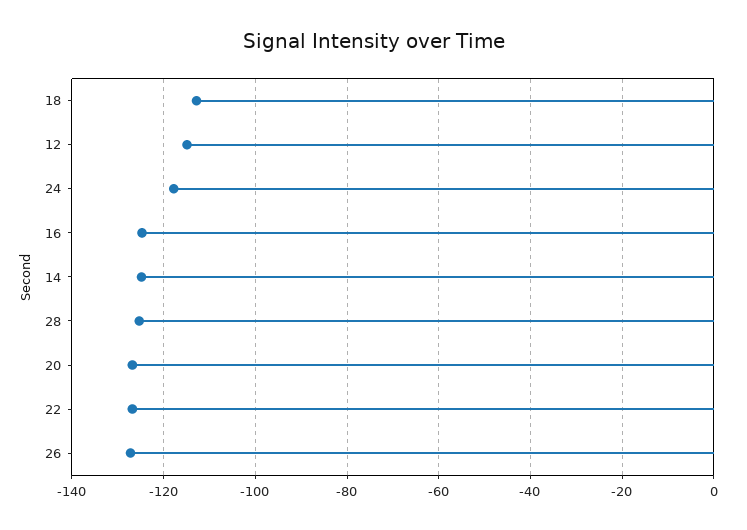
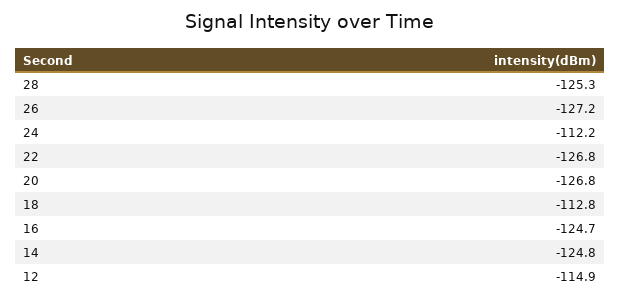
  {
    "18": -112.8,
    "12": -114.9,
-   "24": -118,
+   "24": -112.2,
    "16": -124.7,
    "14": -124.8,
    "28": -125.3,
    "20": -126.8,
    "22": -126.8,
    "26": -127.2
  }

